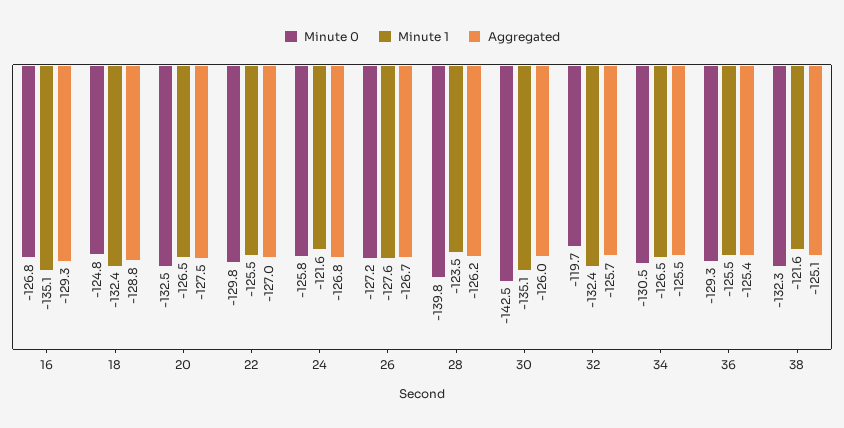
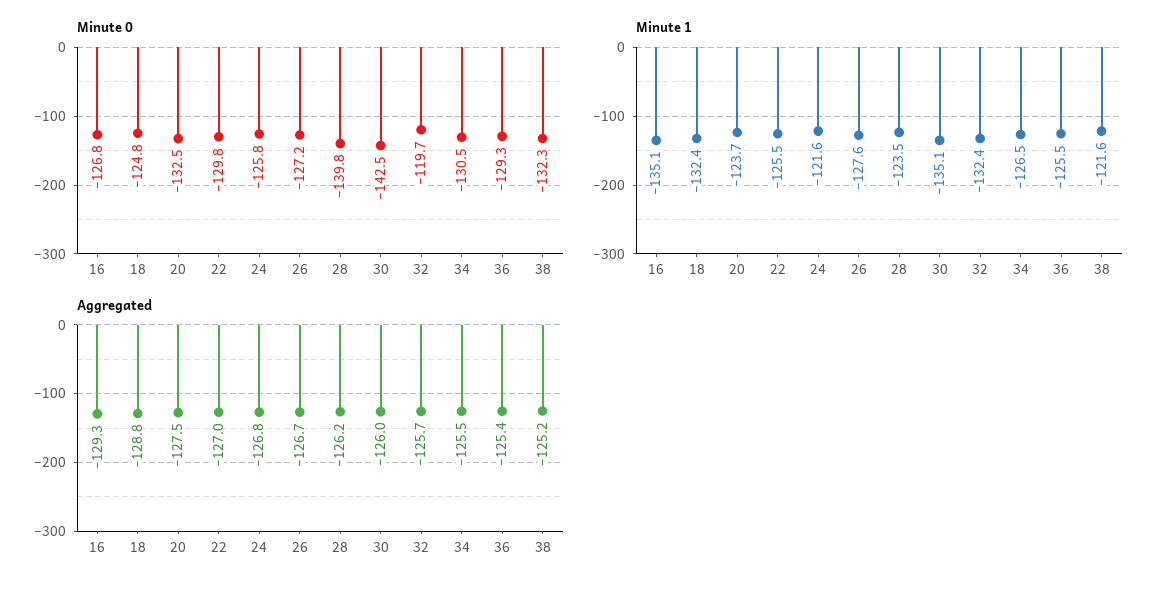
  {
    "Minute 0": {
      "16": -126.8,
      "18": -124.8,
      "20": -132.5,
      "22": -129.8,
      "24": -125.8,
      "26": -127.2,
      "28": -139.8,
      "30": -142.5,
      "32": -119.7,
      "34": -130.5,
      "36": -129.3,
      "38": -132.3
    },
    "Minute 1": {
      "16": -135.1,
      "18": -132.4,
-     "20": -126.5,
+     "20": -123.7,
      "22": -125.5,
      "24": -121.6,
      "26": -127.6,
      "28": -123.5,
      "30": -135.1,
      "32": -132.4,
      "34": -126.5,
      "36": -125.5,
      "38": -121.6
    },
    "Aggregated": {
      "16": -129.3,
      "18": -128.8,
      "20": -127.5,
      "22": -127,
      "24": -126.8,
      "26": -126.7,
      "28": -126.2,
      "30": -126,
      "32": -125.7,
      "34": -125.5,
      "36": -125.4,
-     "38": -125.1
+     "38": -125.2
    }
  }

